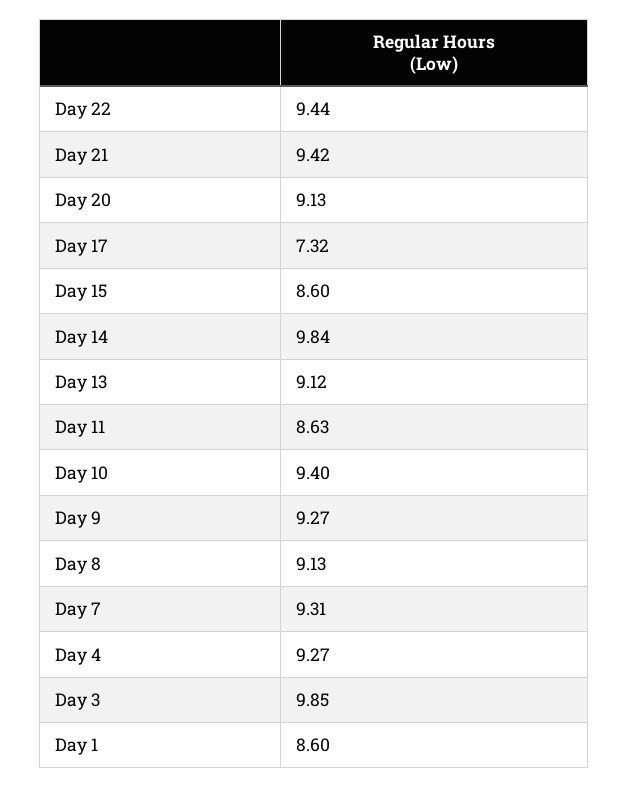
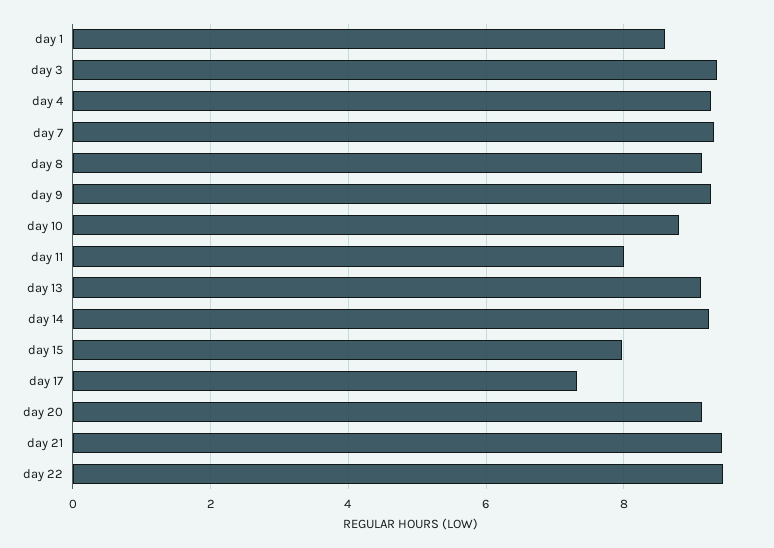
  {
    "Day 22": 9.44,
    "Day 21": 9.42,
    "Day 20": 9.13,
    "Day 17": 7.32,
-   "Day 15": 8.6,
+   "Day 15": 8,
-   "Day 14": 9.84,
+   "Day 14": 9.2,
    "Day 13": 9.12,
-   "Day 11": 8.63,
+   "Day 11": 8,
-   "Day 10": 9.4,
+   "Day 10": 8.8,
    "Day 9": 9.27,
    "Day 8": 9.13,
    "Day 7": 9.31,
    "Day 4": 9.27,
-   "Day 3": 9.85,
+   "Day 3": 9.4,
    "Day 1": 8.6
  }

